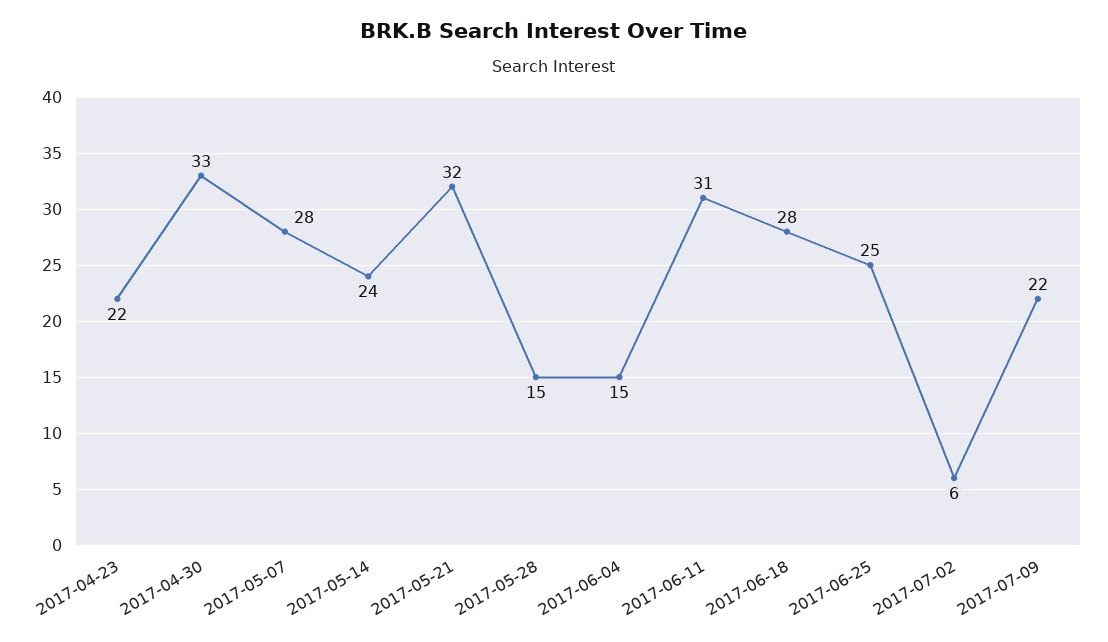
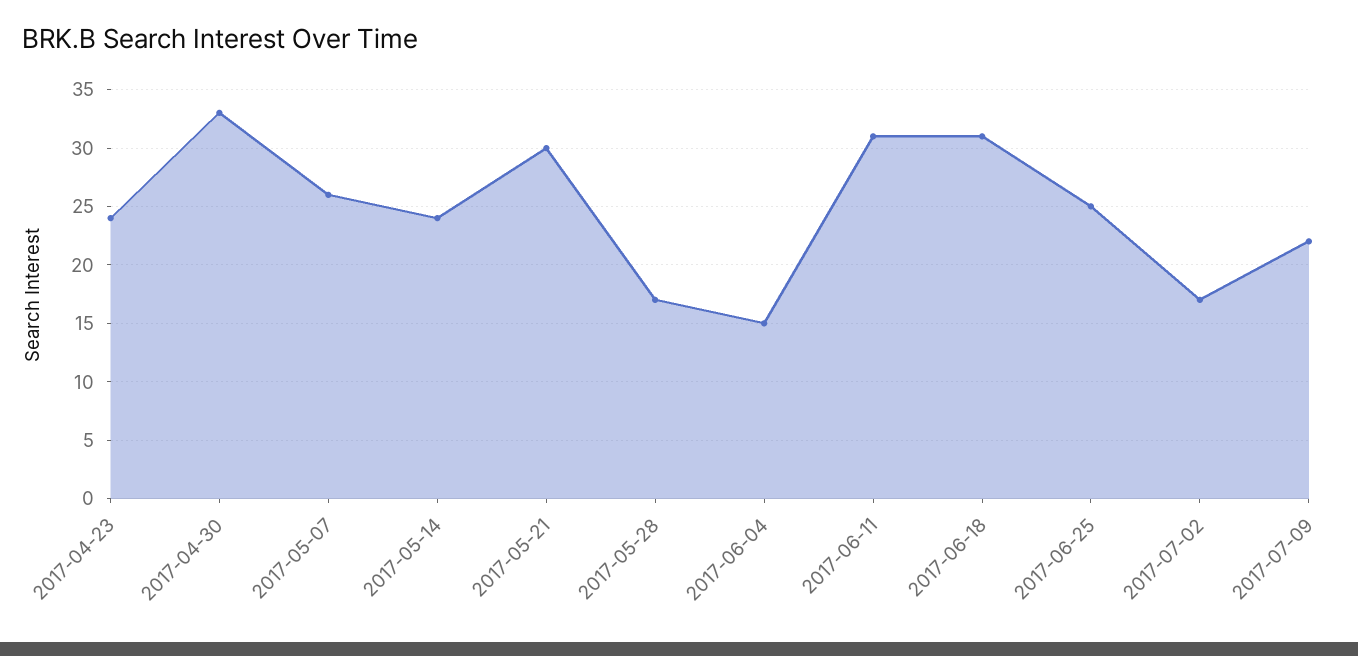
  {
-   "2017-04-23": 22,
+   "2017-04-23": 24,
    "2017-04-30": 33,
-   "2017-05-07": 28,
+   "2017-05-07": 26,
    "2017-05-14": 24,
-   "2017-05-21": 32,
+   "2017-05-21": 30,
-   "2017-05-28": 15,
+   "2017-05-28": 17,
    "2017-06-04": 15,
    "2017-06-11": 31,
-   "2017-06-18": 28,
+   "2017-06-18": 31,
    "2017-06-25": 25,
-   "2017-07-02": 6,
+   "2017-07-02": 17,
    "2017-07-09": 22
  }

